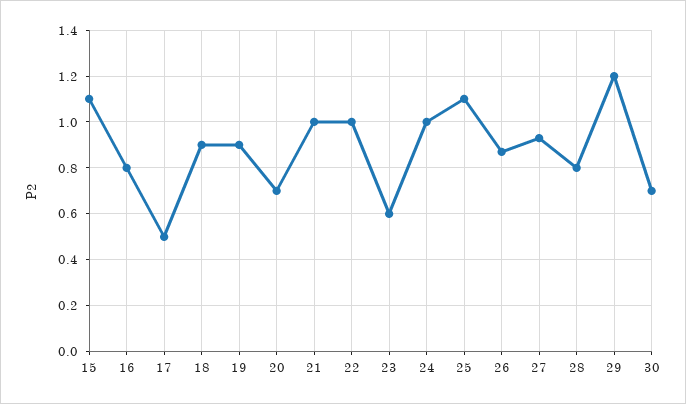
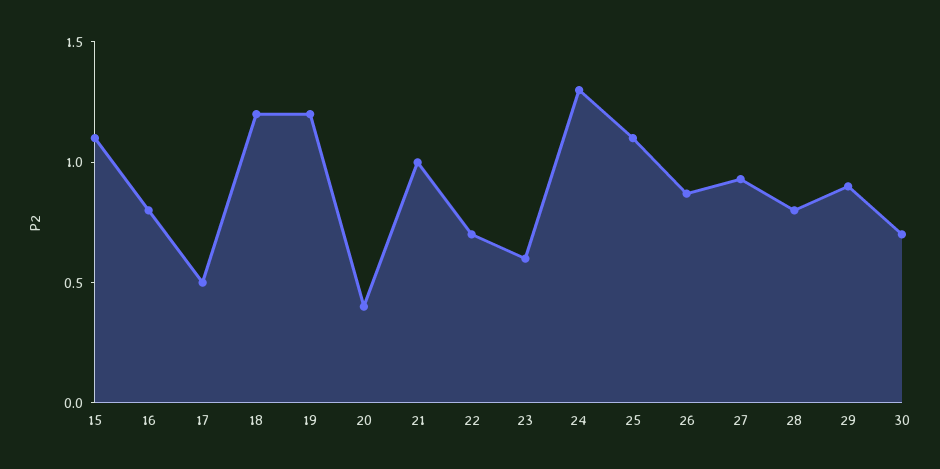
  {
    "15": 1.1,
    "16": 0.8,
    "17": 0.5,
-   "18": 0.9,
+   "18": 1.2,
-   "19": 0.9,
+   "19": 1.2,
-   "20": 0.7,
+   "20": 0.4,
    "21": 1,
-   "22": 1,
+   "22": 0.7,
    "23": 0.6,
-   "24": 1,
+   "24": 1.3,
    "25": 1.1,
    "26": 0.85,
    "27": 0.95,
    "28": 0.8,
-   "29": 1.2,
+   "29": 0.9,
    "30": 0.7
  }

